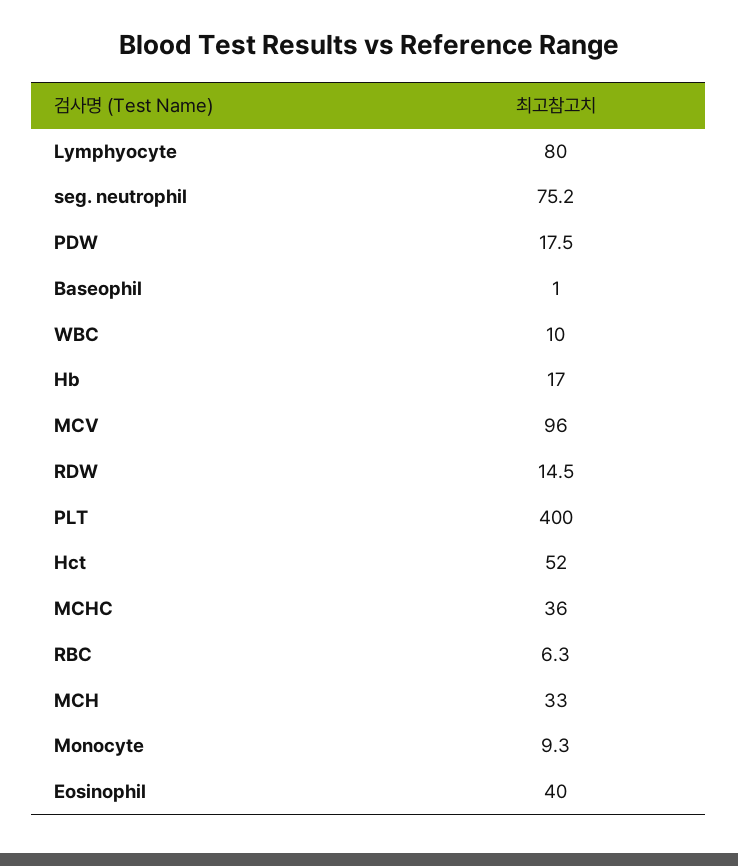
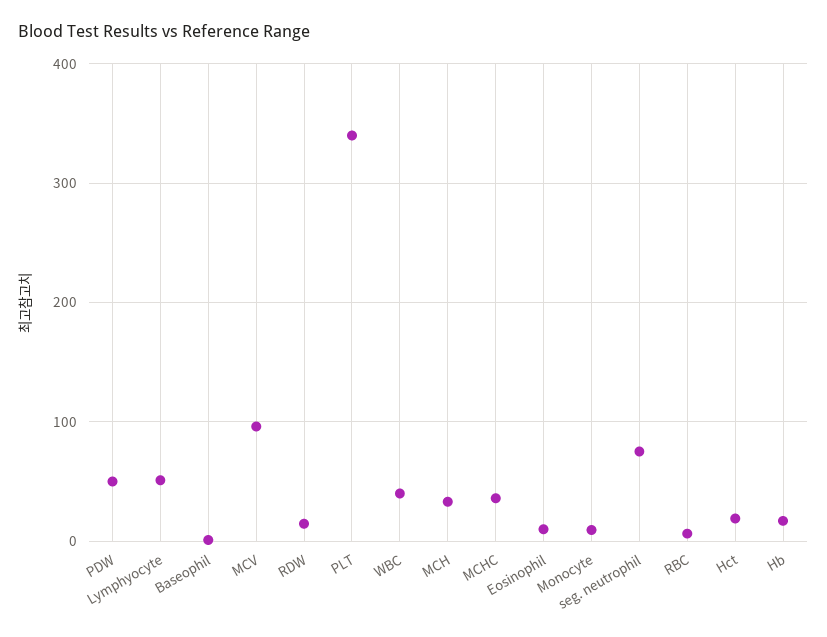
  {
-   "Lymphyocyte": 80,
+   "Lymphyocyte": 50,
    "seg. neutrophil": 75.2,
-   "PDW": 17.5,
+   "PDW": 50,
    "Baseophil": 1,
-   "WBC": 10,
+   "WBC": 40,
    "Hb": 17,
    "MCV": 96,
    "RDW": 14.5,
-   "PLT": 400,
+   "PLT": 340,
-   "Hct": 52,
+   "Hct": 20,
    "MCHC": 36,
    "RBC": 6.3,
    "MCH": 33,
    "Monocyte": 9.3,
-   "Eosinophil": 40
+   "Eosinophil": 10
  }

